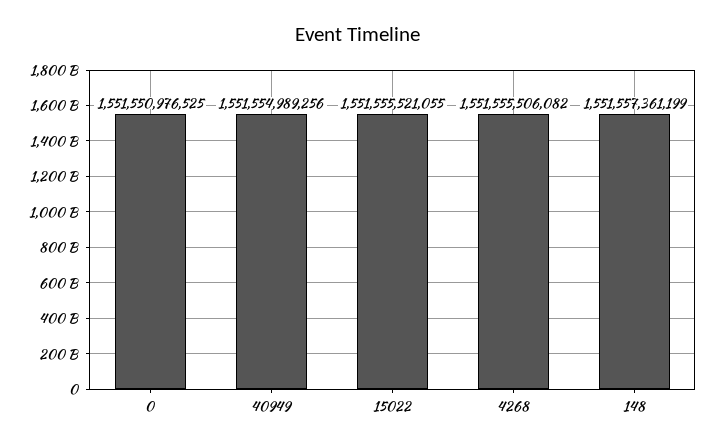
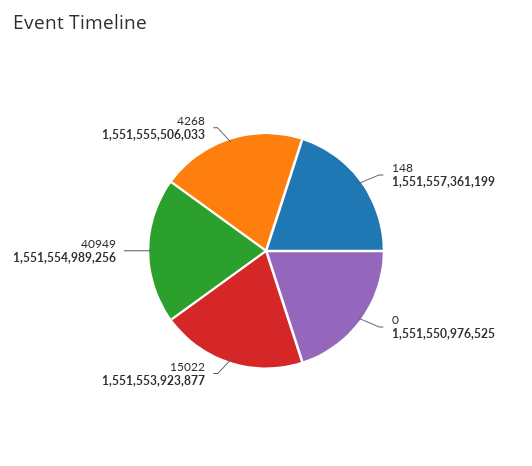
  {
    "0": 1551550976525,
    "40949": 1551554989256,
-   "15022": 1551555521055,
+   "15022": 1551553923877,
-   "4268": 1551555506082,
+   "4268": 1551555506033,
    "148": 1551557361199
  }

